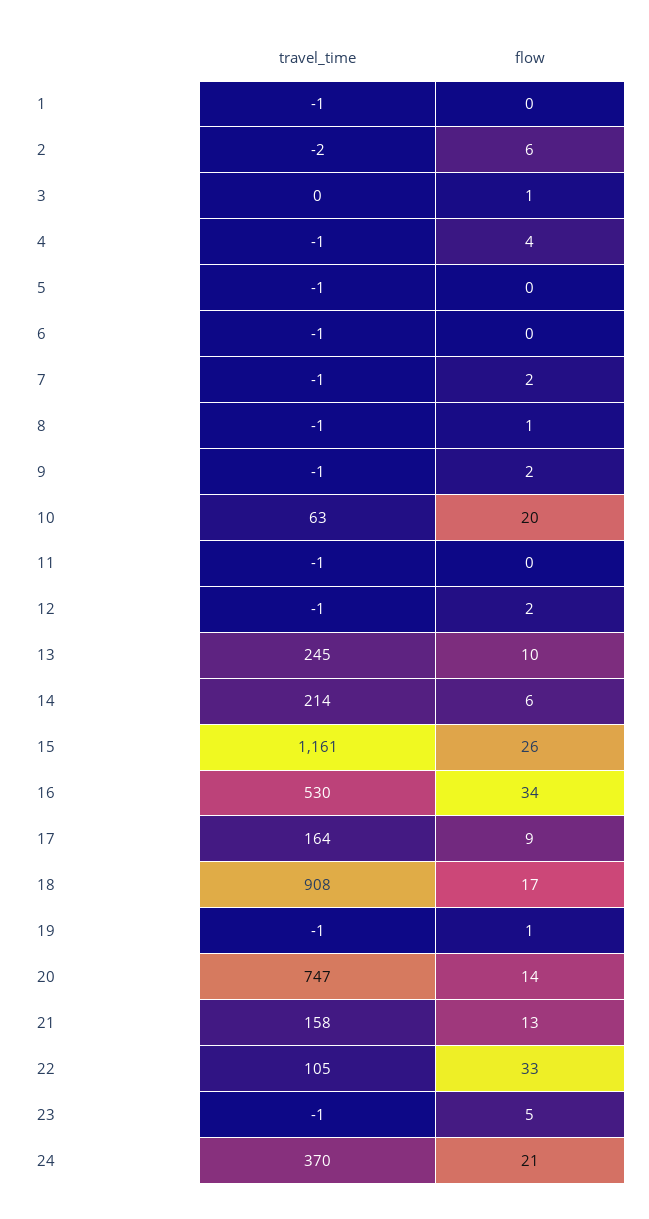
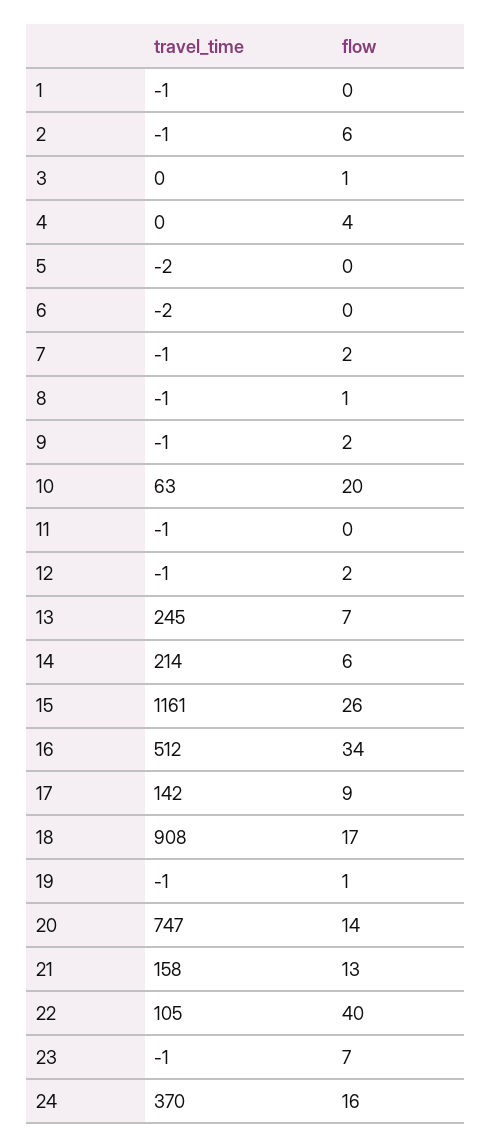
  {
    "travel_time": {
      "1": -1,
-     "2": -2,
+     "2": -1,
      "3": 0,
-     "4": -1,
+     "4": 0,
-     "5": -1,
+     "5": -2,
-     "6": -1,
+     "6": -2,
      "7": -1,
      "8": -1,
      "9": -1,
      "10": 63,
      "11": -1,
      "12": -1,
      "13": 245,
      "14": 214,
      "15": 1161,
-     "16": 530,
+     "16": 512,
-     "17": 164,
+     "17": 142,
      "18": 908,
      "19": -1,
      "20": 747,
      "21": 158,
      "22": 105,
      "23": -1,
      "24": 370
    },
    "flow": {
      "1": 0,
      "2": 6,
      "3": 1,
      "4": 4,
      "5": 0,
      "6": 0,
      "7": 2,
      "8": 1,
      "9": 2,
      "10": 20,
      "11": 0,
      "12": 2,
-     "13": 10,
+     "13": 7,
      "14": 6,
      "15": 26,
      "16": 34,
      "17": 9,
      "18": 17,
      "19": 1,
      "20": 14,
      "21": 13,
-     "22": 33,
+     "22": 40,
-     "23": 5,
+     "23": 7,
-     "24": 21
+     "24": 16
    }
  }

